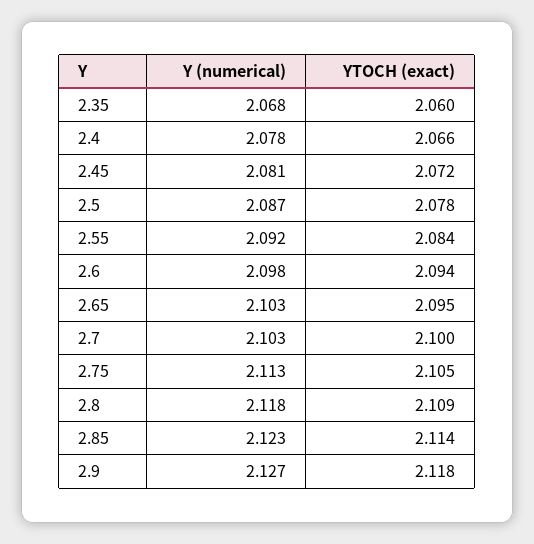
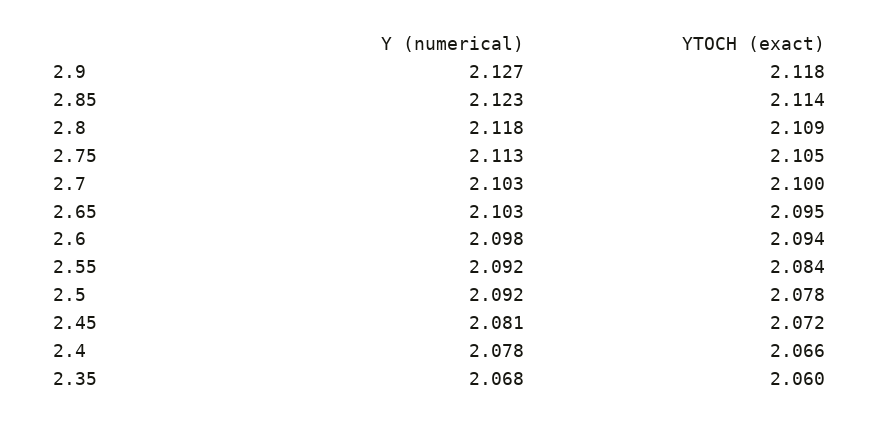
  {
    "Y (numerical)": {
      "2.35": 2.068,
      "2.4": 2.078,
      "2.45": 2.081,
-     "2.5": 2.087,
+     "2.5": 2.092,
      "2.55": 2.092,
      "2.6": 2.098,
      "2.65": 2.103,
      "2.7": 2.103,
      "2.75": 2.113,
      "2.8": 2.118,
      "2.85": 2.123,
      "2.9": 2.127
    },
    "YTOCH (exact)": {
      "2.35": 2.06,
      "2.4": 2.066,
      "2.45": 2.072,
      "2.5": 2.078,
      "2.55": 2.084,
      "2.6": 2.094,
      "2.65": 2.095,
      "2.7": 2.1,
      "2.75": 2.105,
      "2.8": 2.109,
      "2.85": 2.114,
      "2.9": 2.118
    }
  }

